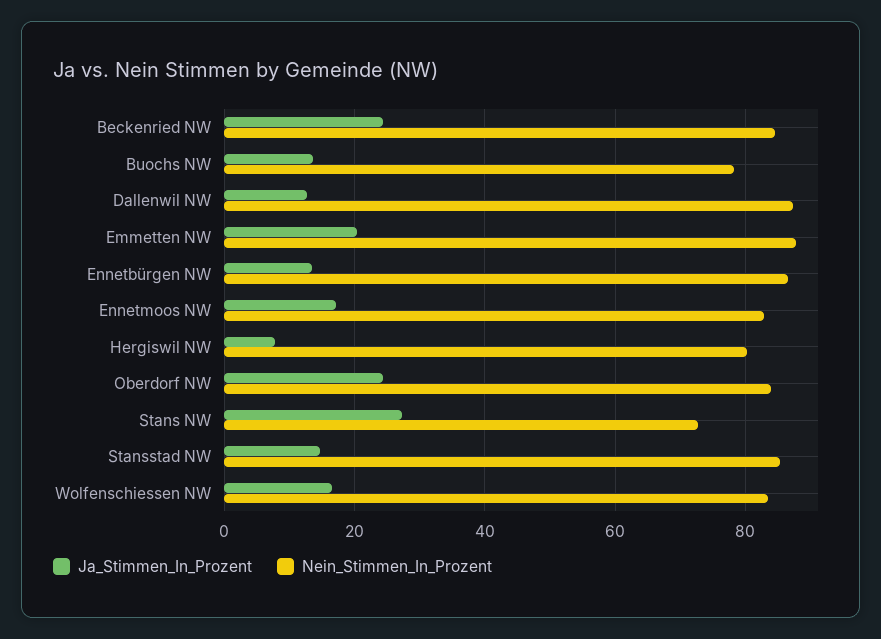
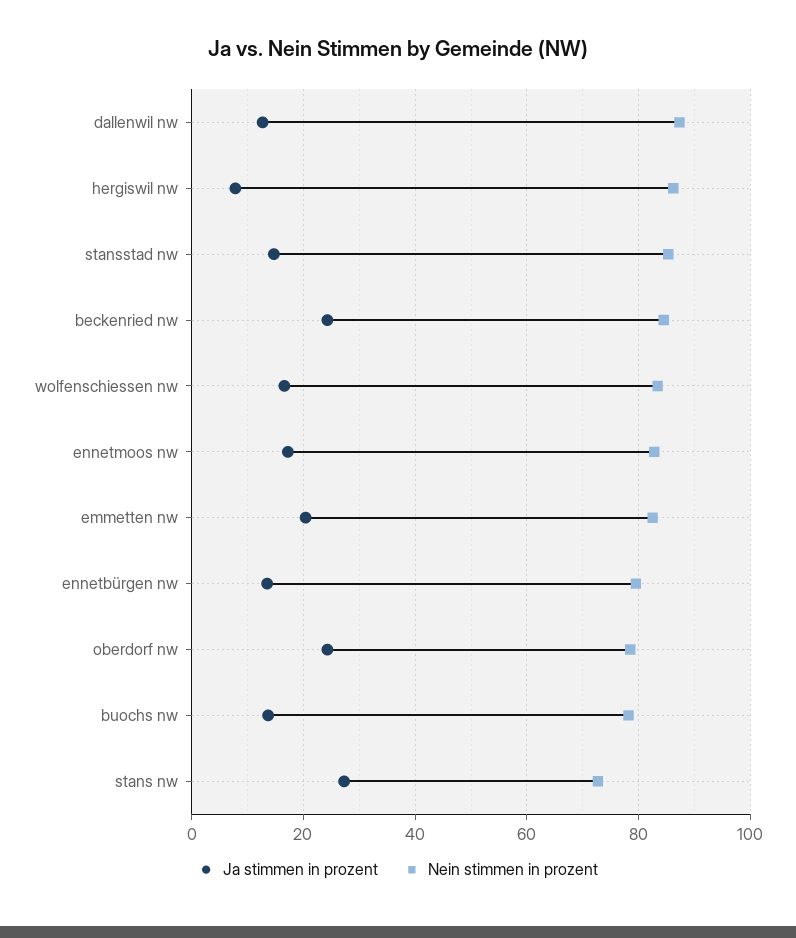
  {
    "Ja_Stimmen_In_Prozent": {
      "Beckenried NW": 24,
      "Buochs NW": 14,
      "Dallenwil NW": 12,
      "Emmetten NW": 20,
      "Ennetbürgen NW": 14,
      "Ennetmoos NW": 18,
      "Hergiswil NW": 8,
      "Oberdorf NW": 24,
      "Stans NW": 28,
      "Stansstad NW": 14,
      "Wolfenschiessen NW": 16
    },
    "Nein_Stimmen_In_Prozent": {
      "Beckenried NW": 84,
      "Buochs NW": 78,
      "Dallenwil NW": 88,
-     "Emmetten NW": 88,
+     "Emmetten NW": 82,
-     "Ennetbürgen NW": 86,
+     "Ennetbürgen NW": 80,
      "Ennetmoos NW": 82,
-     "Hergiswil NW": 80,
+     "Hergiswil NW": 86,
-     "Oberdorf NW": 84,
+     "Oberdorf NW": 78,
      "Stans NW": 72,
      "Stansstad NW": 86,
      "Wolfenschiessen NW": 84
    }
  }

